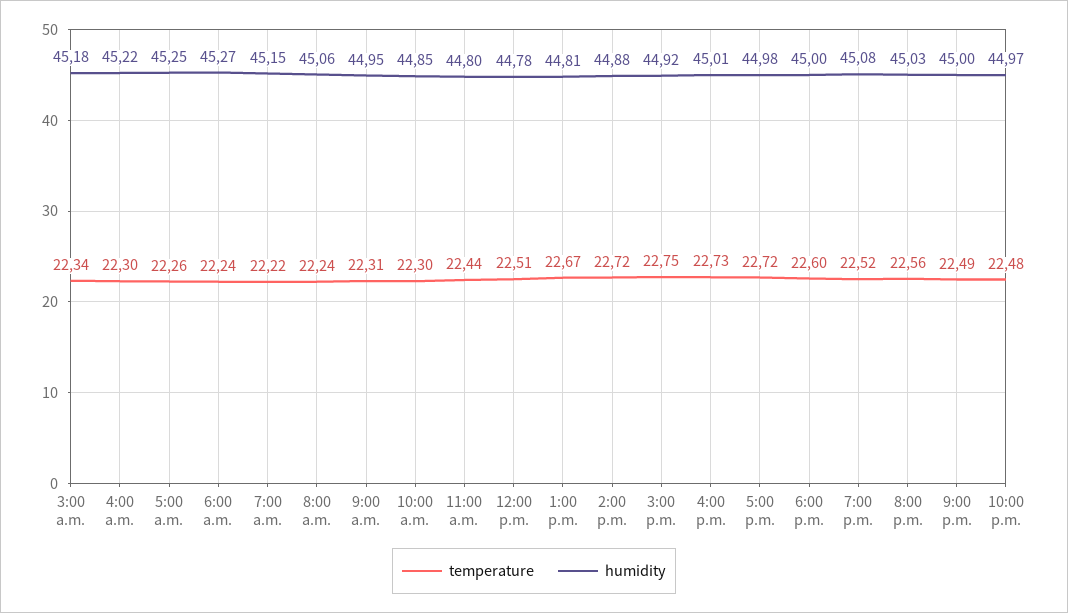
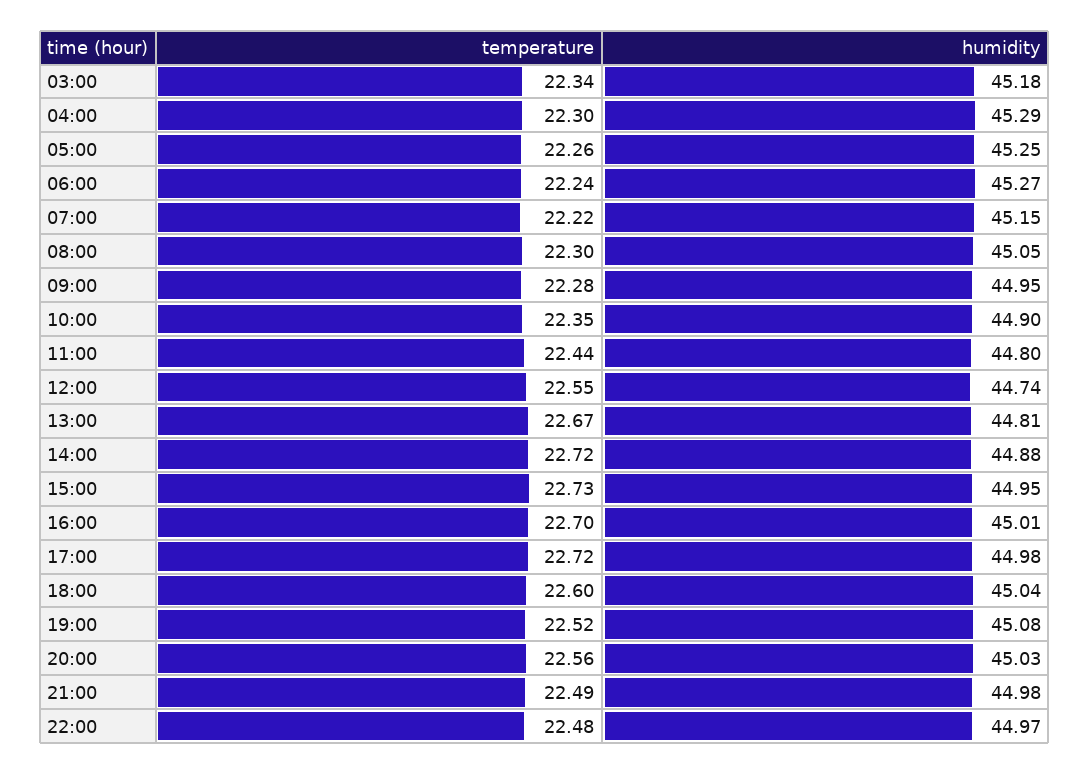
  {
    "temperature": {
      "3:00 a.m.": 22.34,
      "4:00 a.m.": 22.3,
      "5:00 a.m.": 22.26,
      "6:00 a.m.": 22.24,
      "7:00 a.m.": 22.22,
-     "8:00 a.m.": 22.24,
+     "8:00 a.m.": 22.3,
-     "9:00 a.m.": 22.31,
+     "9:00 a.m.": 22.28,
-     "10:00 a.m.": 22.3,
+     "10:00 a.m.": 22.35,
      "11:00 a.m.": 22.44,
-     "12:00 p.m.": 22.51,
+     "12:00 p.m.": 22.55,
      "1:00 p.m.": 22.67,
      "2:00 p.m.": 22.72,
-     "3:00 p.m.": 22.75,
+     "3:00 p.m.": 22.73,
-     "4:00 p.m.": 22.73,
+     "4:00 p.m.": 22.7,
      "5:00 p.m.": 22.72,
      "6:00 p.m.": 22.6,
      "7:00 p.m.": 22.52,
      "8:00 p.m.": 22.56,
      "9:00 p.m.": 22.49,
      "10:00 p.m.": 22.48
    },
    "humidity": {
      "3:00 a.m.": 45.18,
-     "4:00 a.m.": 45.22,
+     "4:00 a.m.": 45.29,
      "5:00 a.m.": 45.25,
      "6:00 a.m.": 45.27,
      "7:00 a.m.": 45.15,
-     "8:00 a.m.": 45.06,
+     "8:00 a.m.": 45.05,
      "9:00 a.m.": 44.95,
-     "10:00 a.m.": 44.85,
+     "10:00 a.m.": 44.9,
      "11:00 a.m.": 44.8,
-     "12:00 p.m.": 44.78,
+     "12:00 p.m.": 44.74,
      "1:00 p.m.": 44.81,
      "2:00 p.m.": 44.88,
-     "3:00 p.m.": 44.92,
+     "3:00 p.m.": 44.95,
      "4:00 p.m.": 45.01,
      "5:00 p.m.": 44.98,
-     "6:00 p.m.": 45,
+     "6:00 p.m.": 45.04,
      "7:00 p.m.": 45.08,
      "8:00 p.m.": 45.03,
-     "9:00 p.m.": 45,
+     "9:00 p.m.": 44.98,
      "10:00 p.m.": 44.97
    }
  }

